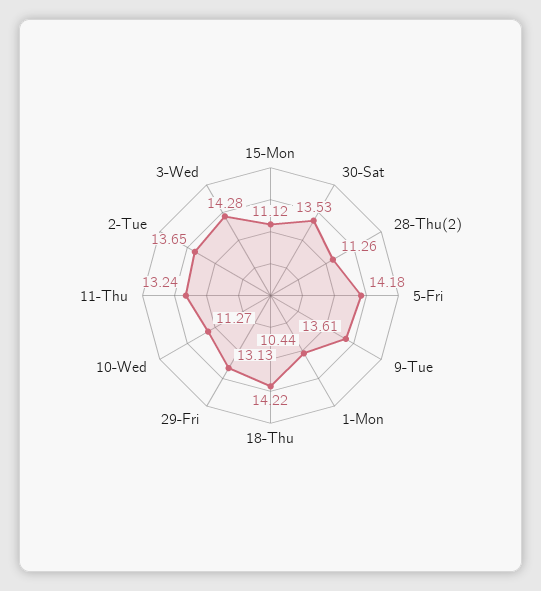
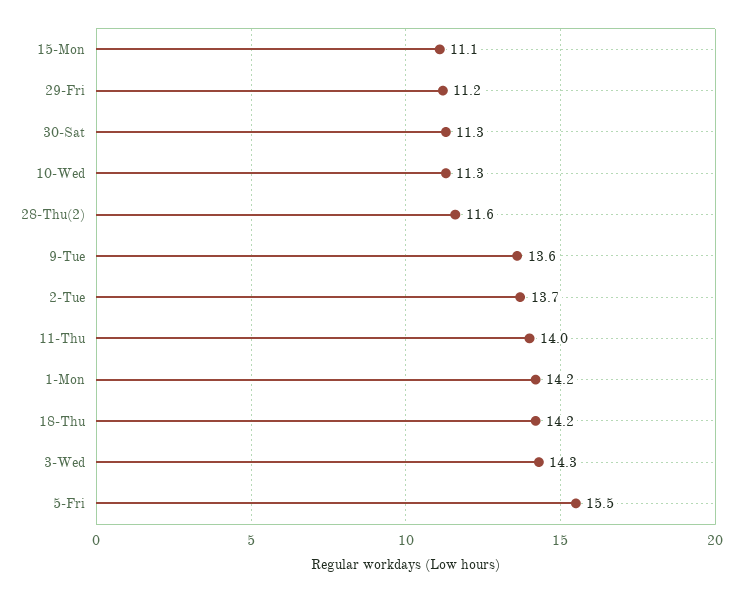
  {
    "15-Mon": 11.12,
-   "30-Sat": 13.53,
+   "30-Sat": 11.3,
-   "28-Thu(2)": 11.26,
+   "28-Thu(2)": 11.6,
-   "5-Fri": 14.18,
+   "5-Fri": 15.5,
    "9-Tue": 13.61,
-   "1-Mon": 10.44,
+   "1-Mon": 14.2,
    "18-Thu": 14.22,
-   "29-Fri": 13.13,
+   "29-Fri": 11.2,
    "10-Wed": 11.27,
-   "11-Thu": 13.24,
+   "11-Thu": 14,
    "2-Tue": 13.65,
    "3-Wed": 14.28
  }

